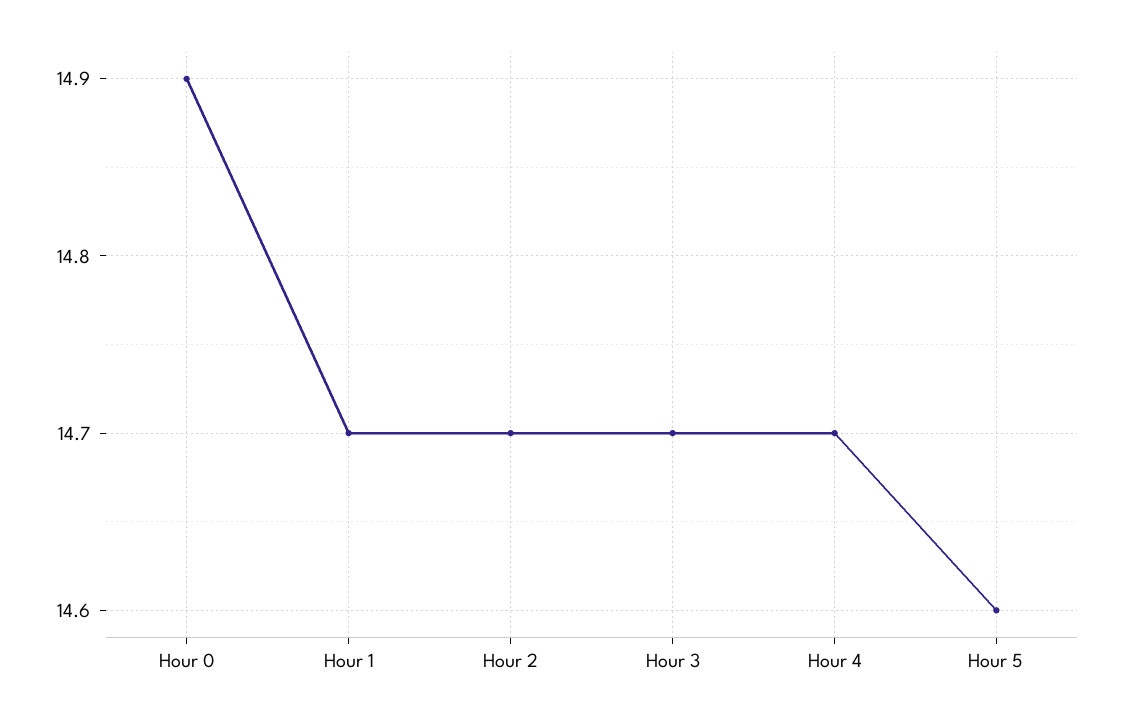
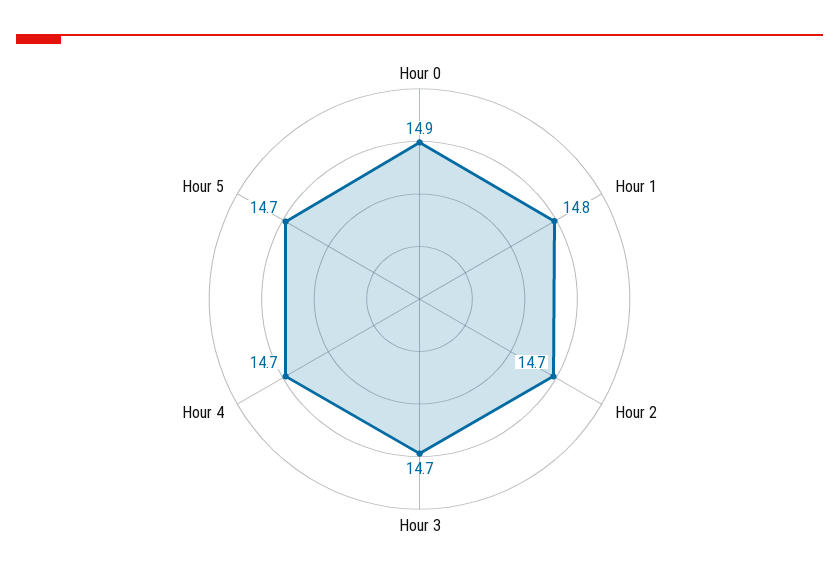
  {
    "Hour 0": 14.9,
-   "Hour 1": 14.7,
+   "Hour 1": 14.8,
    "Hour 2": 14.7,
    "Hour 3": 14.7,
    "Hour 4": 14.7,
-   "Hour 5": 14.6
+   "Hour 5": 14.7
  }

